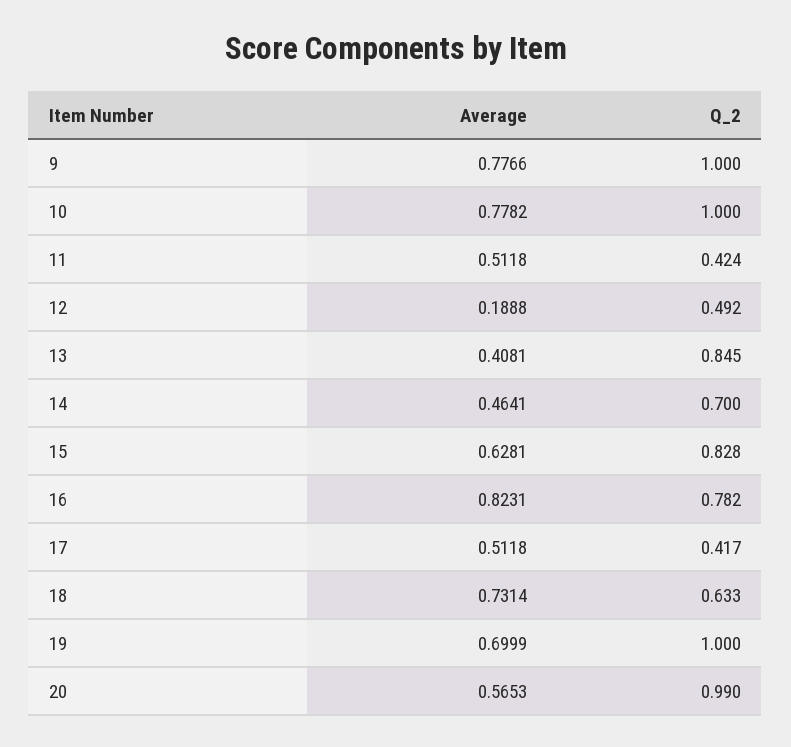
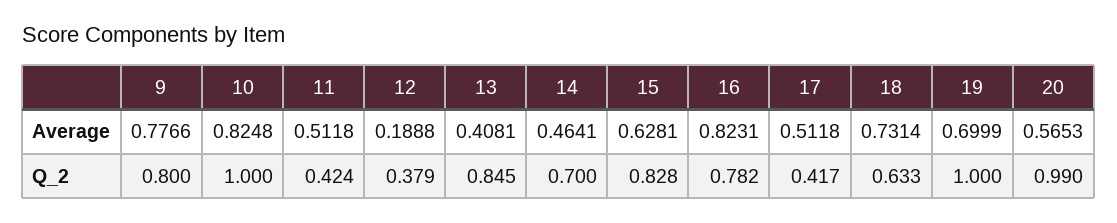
  {
    "Average": {
      "9": 0.7766,
-     "10": 0.7782,
+     "10": 0.8248,
      "11": 0.5118,
      "12": 0.1888,
      "13": 0.4081,
      "14": 0.4641,
      "15": 0.6281,
      "16": 0.8231,
      "17": 0.5118,
      "18": 0.7314,
      "19": 0.6999,
      "20": 0.5653
    },
    "Q_2": {
-     "9": 1,
+     "9": 0.8,
      "10": 1,
      "11": 0.424,
-     "12": 0.492,
+     "12": 0.379,
      "13": 0.845,
      "14": 0.7,
      "15": 0.828,
      "16": 0.782,
      "17": 0.417,
      "18": 0.633,
      "19": 1,
      "20": 0.99
    }
  }

